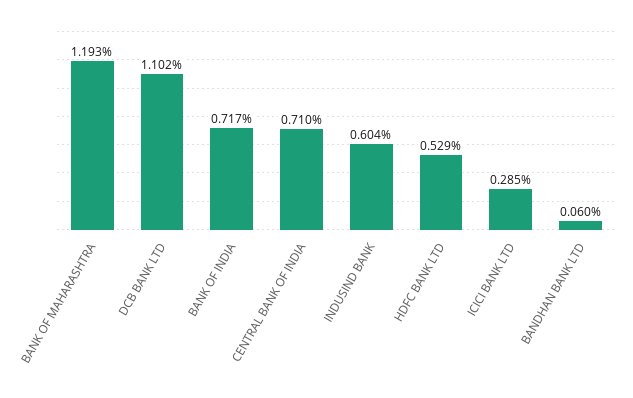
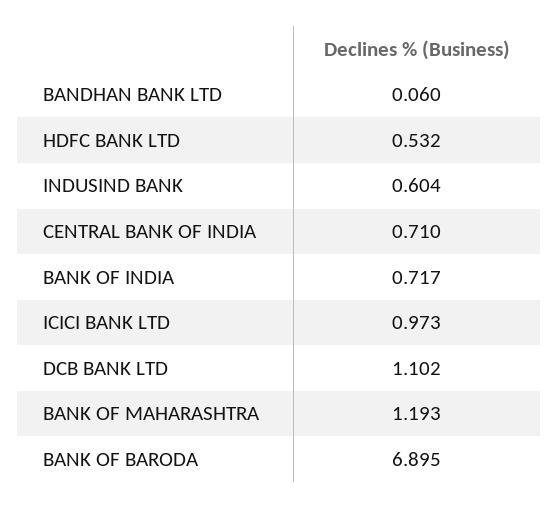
  {
    "BANK OF MAHARASHTRA": 1.193,
    "DCB BANK LTD": 1.102,
    "BANK OF INDIA": 0.717,
    "CENTRAL BANK OF INDIA": 0.71,
    "INDUSIND BANK": 0.604,
-   "HDFC BANK LTD": 0.529,
+   "HDFC BANK LTD": 0.532,
-   "ICICI BANK LTD": 0.285,
+   "ICICI BANK LTD": 0.973,
-   "BANDHAN BANK LTD": 0.06
+   "BANDHAN BANK LTD": 0.06,
+   "BANK OF BARODA": 6.895
  }

